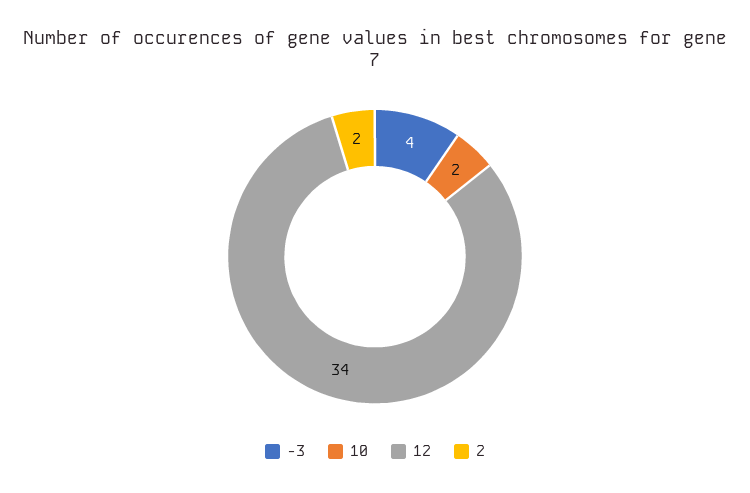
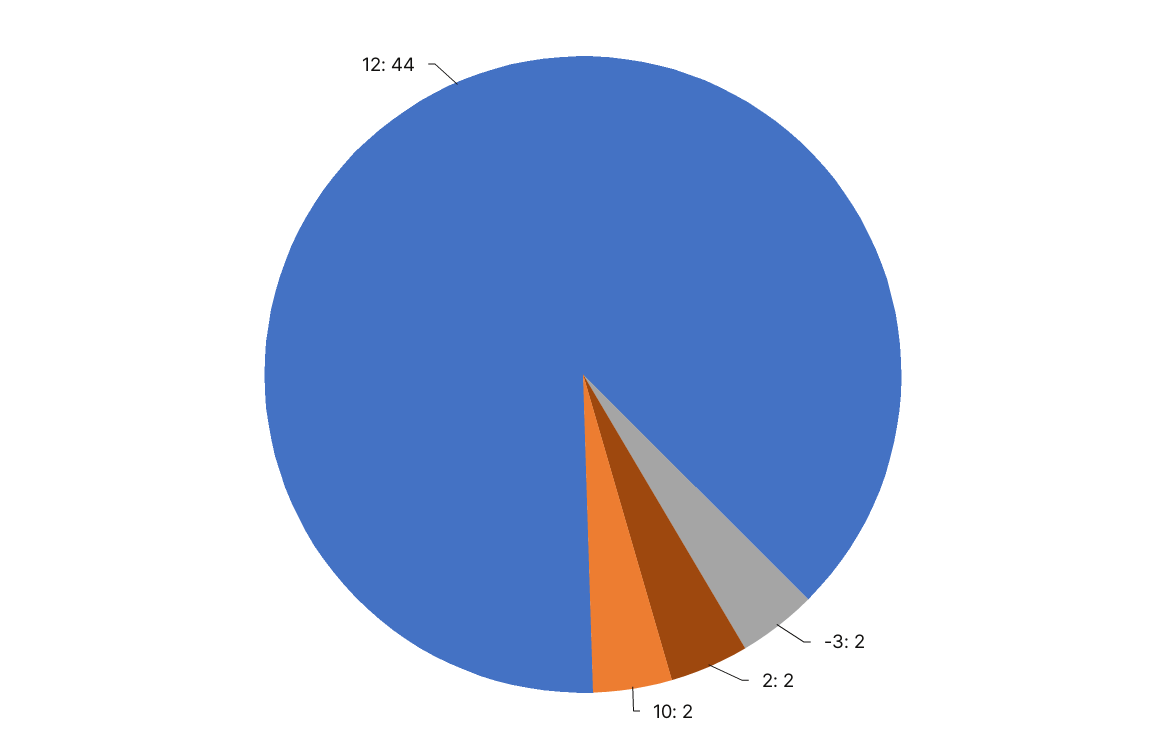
  {
-   "-3": 4,
+   "-3": 2,
    "10": 2,
-   "12": 34,
+   "12": 44,
    "2": 2
  }

